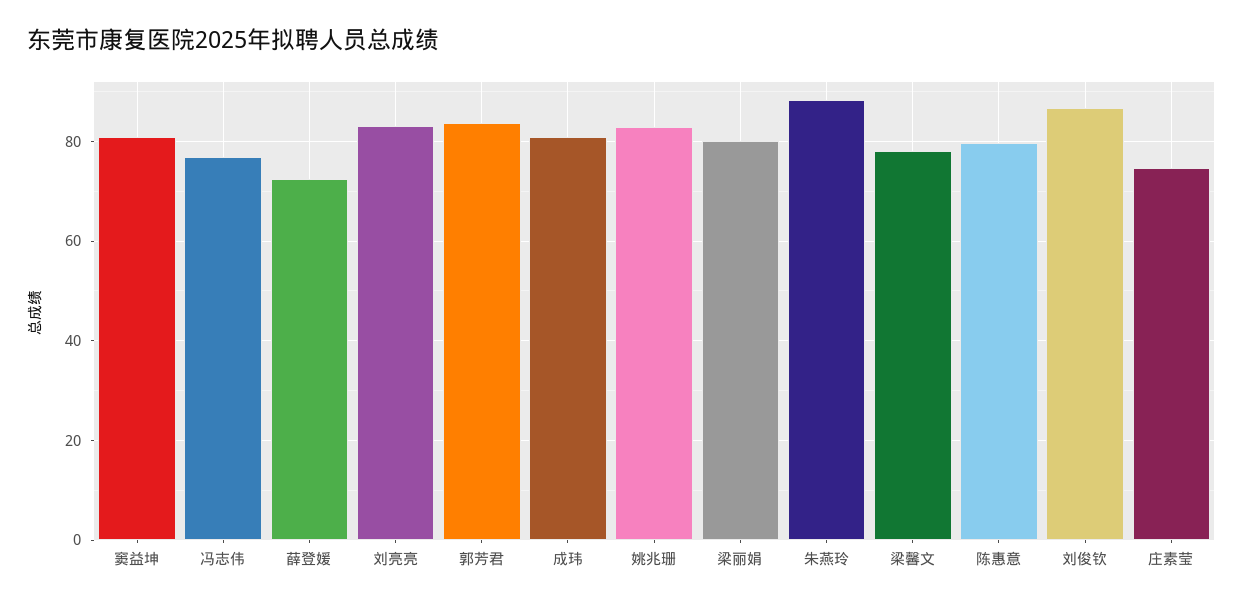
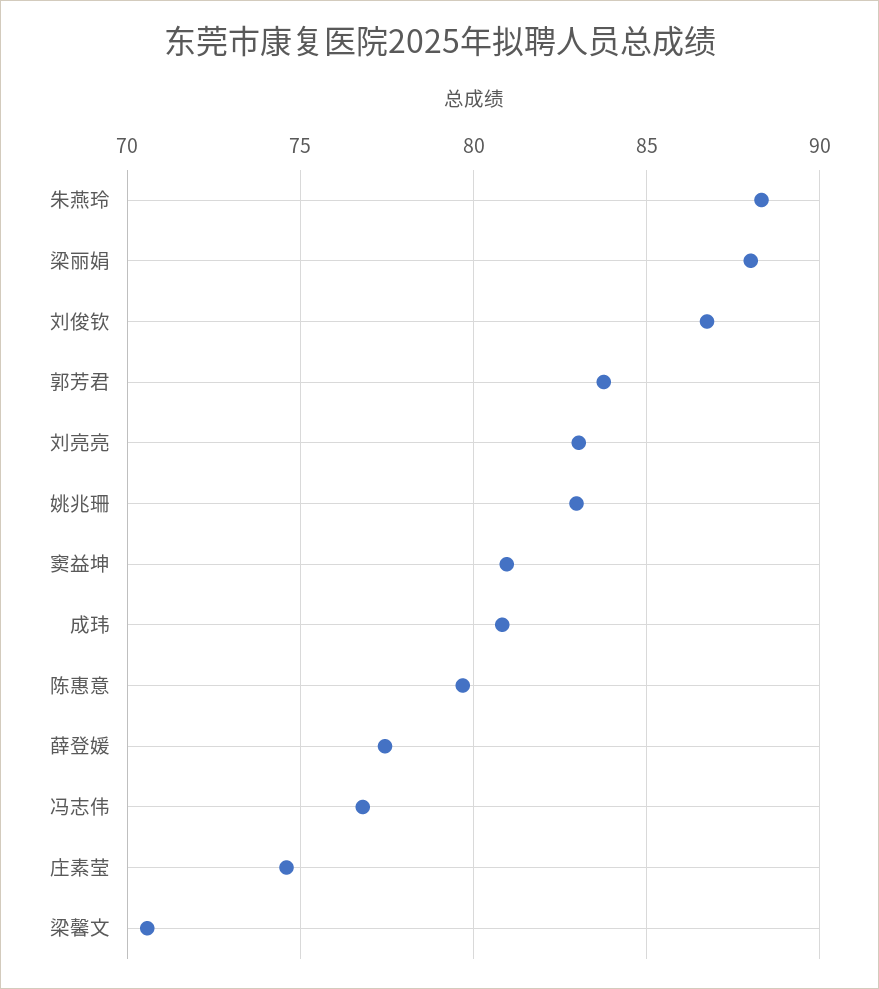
  {
    "窦益坤": 81,
    "冯志伟": 77,
-   "薛登媛": 72,
+   "薛登媛": 77.5,
    "刘亮亮": 83,
    "郭芳君": 84,
    "成玮": 81,
    "姚兆珊": 83,
-   "梁丽娟": 80,
+   "梁丽娟": 88,
    "朱燕玲": 88.5,
-   "梁馨文": 78,
+   "梁馨文": 70.5,
    "陈惠意": 79.5,
    "刘俊钦": 86.5,
    "庄素莹": 74.5
  }

